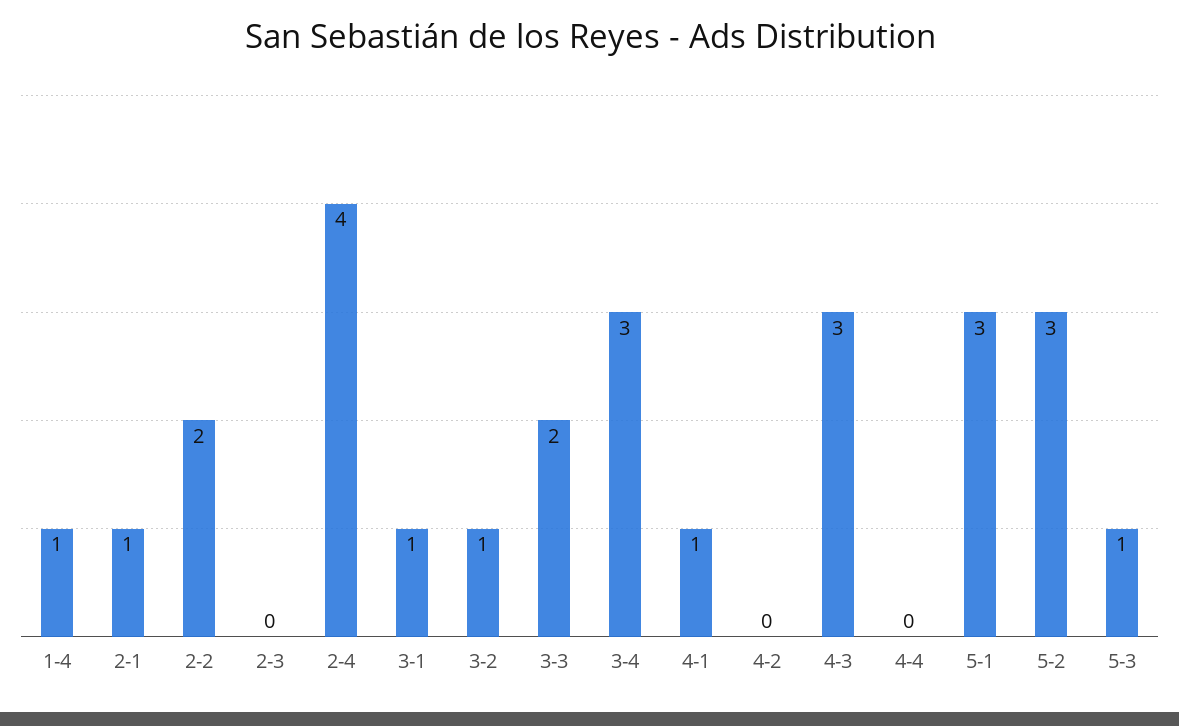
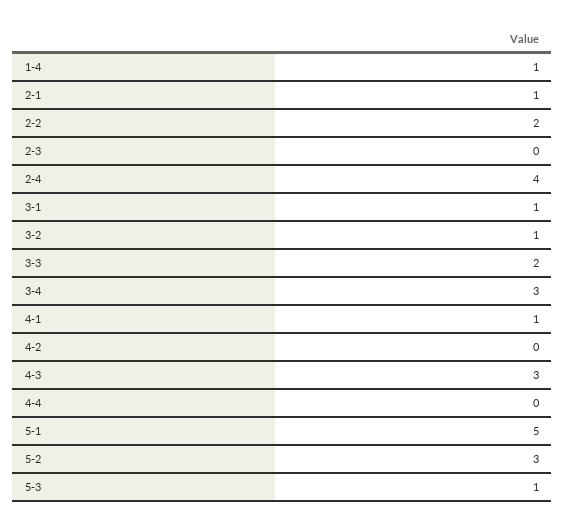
  {
    "1-4": 1,
    "2-1": 1,
    "2-2": 2,
    "2-3": 0,
    "2-4": 4,
    "3-1": 1,
    "3-2": 1,
    "3-3": 2,
    "3-4": 3,
    "4-1": 1,
    "4-2": 0,
    "4-3": 3,
    "4-4": 0,
-   "5-1": 3,
+   "5-1": 5,
    "5-2": 3,
    "5-3": 1
  }

